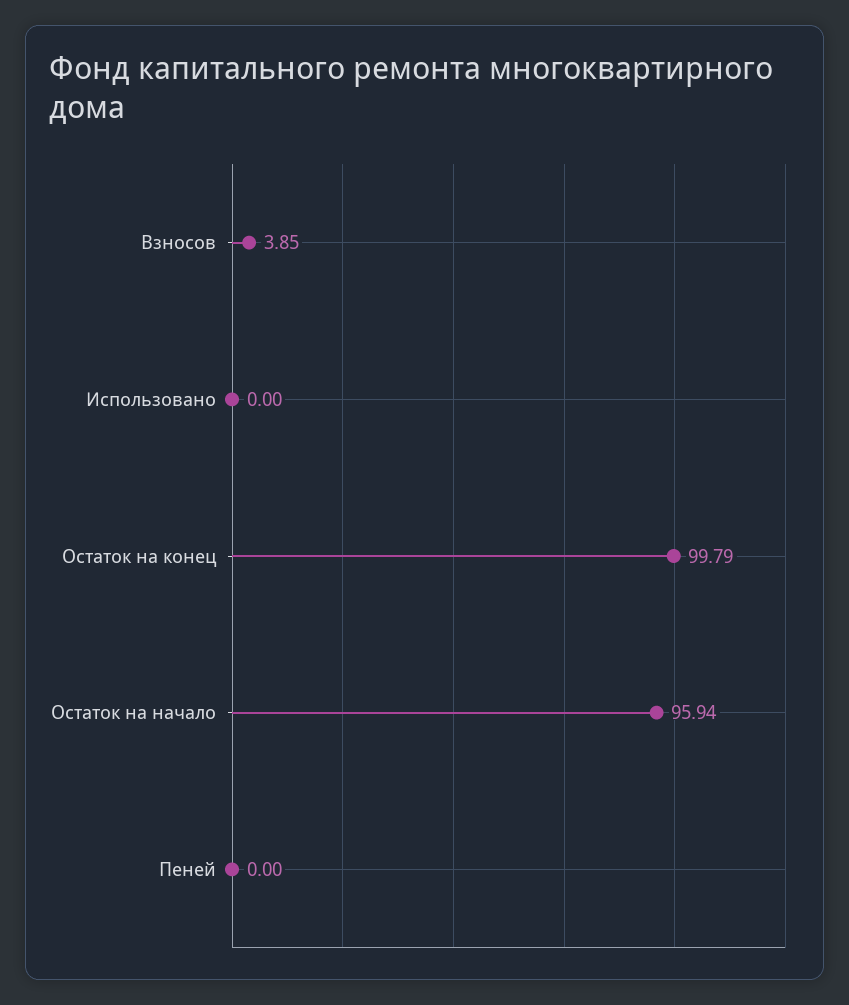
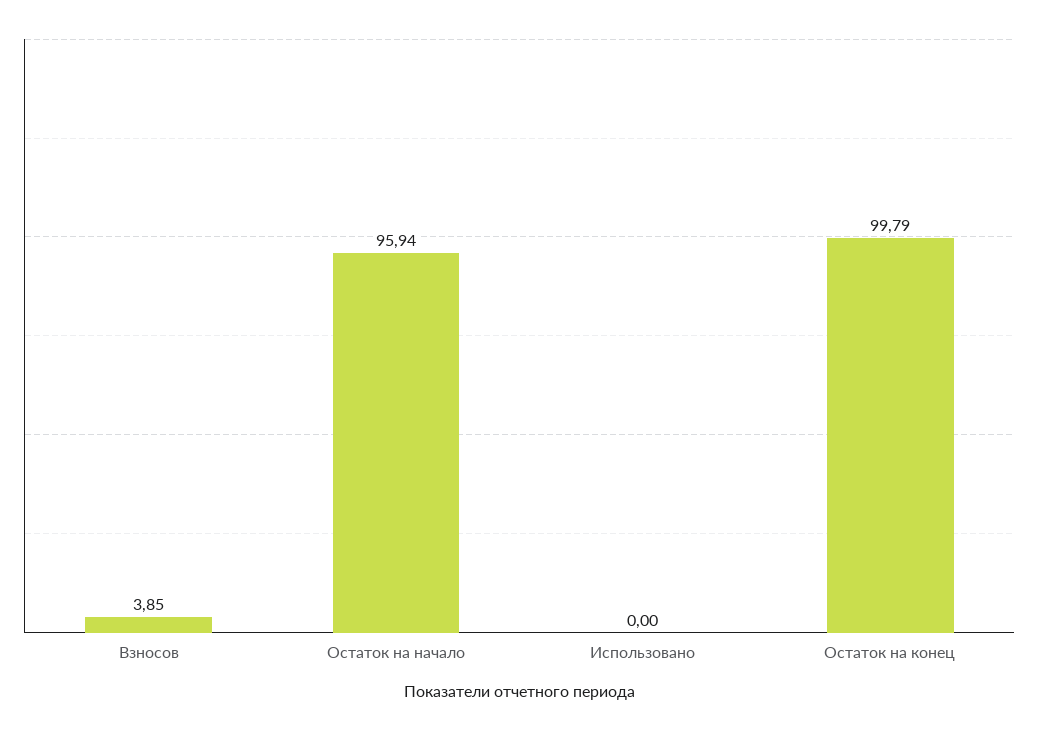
  {
    "Взносов": 3.85,
    "Использовано": 0,
    "Остаток на конец": 99.79,
-   "Остаток на начало": 95.94,
+   "Остаток на начало": 95.94
-   "Пеней": 0
  }

